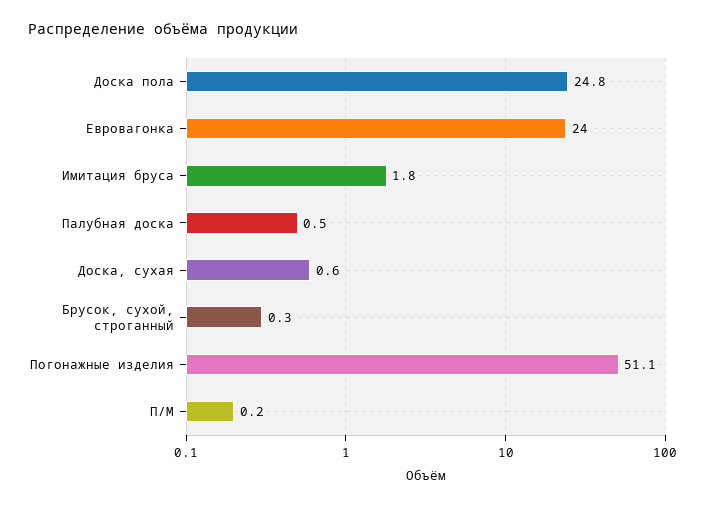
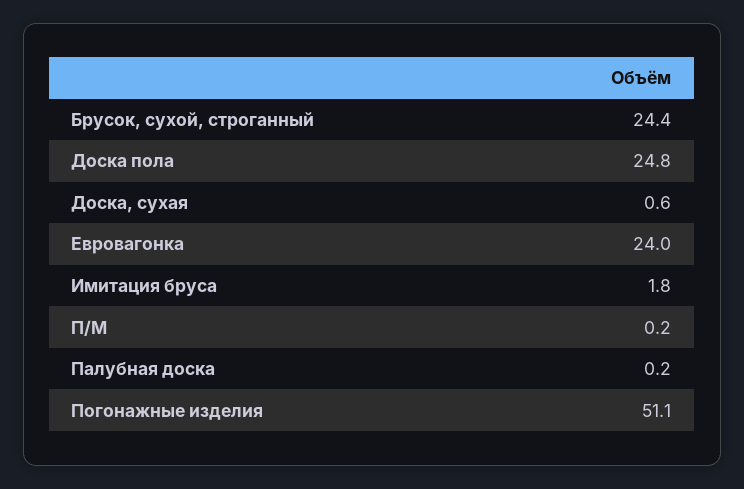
  {
    "Доска пола": 24.8,
    "Евровагонка": 24,
    "Имитация бруса": 1.8,
-   "Палубная доска": 0.5,
+   "Палубная доска": 0.2,
    "Доска, сухая": 0.6,
-   "Брусок, сухой, строганный": 0.3,
+   "Брусок, сухой, строганный": 24.4,
    "Погонажные изделия": 51.1,
    "П/М": 0.2
  }

